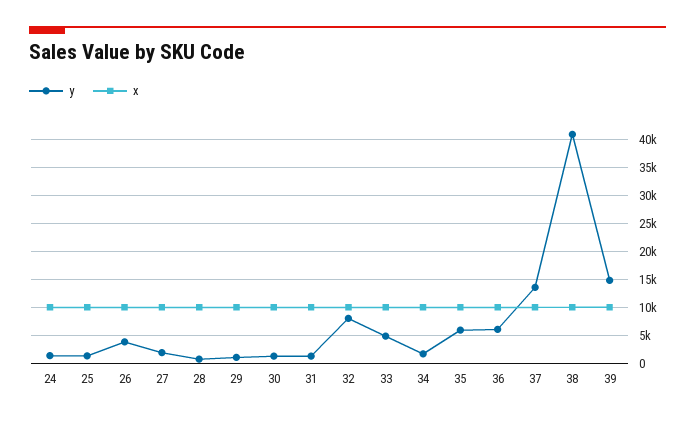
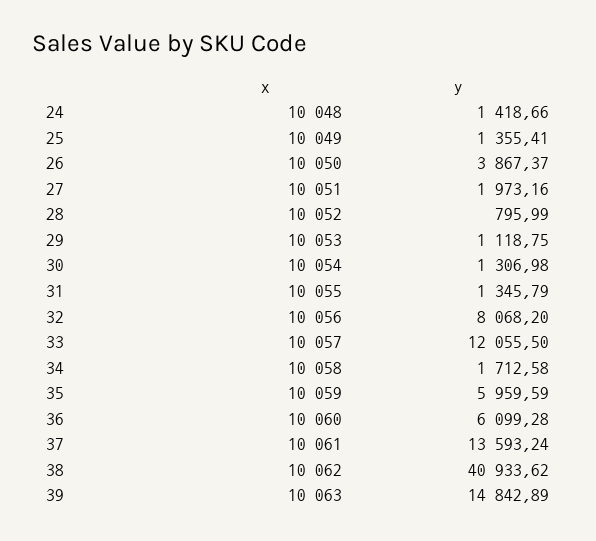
  {
    "y": {
      "24": 1418.66,
      "25": 1355.41,
      "26": 3867.37,
      "27": 1973.16,
      "28": 795.99,
      "29": 1118.75,
      "30": 1306.98,
      "31": 1345.79,
      "32": 8068.2,
-     "33": 5000,
+     "33": 12055.5,
      "34": 1712.58,
      "35": 5959.59,
      "36": 6099.28,
      "37": 13593.24,
      "38": 40933.62,
      "39": 14842.89
    },
    "x": {
      "24": 10048,
      "25": 10049,
      "26": 10050,
      "27": 10051,
      "28": 10052,
      "29": 10053,
      "30": 10054,
      "31": 10055,
      "32": 10056,
      "33": 10057,
      "34": 10058,
      "35": 10059,
      "36": 10060,
      "37": 10061,
      "38": 10062,
      "39": 10063
    }
  }

